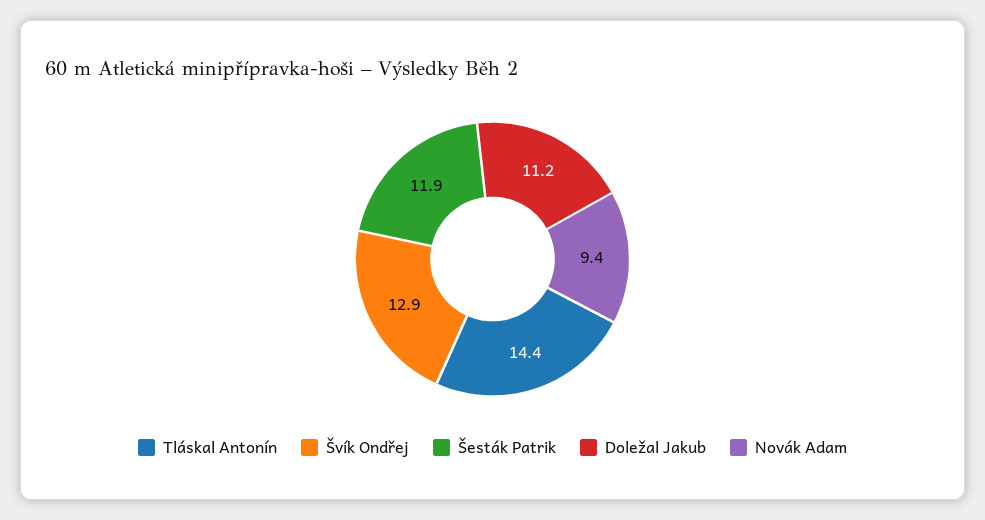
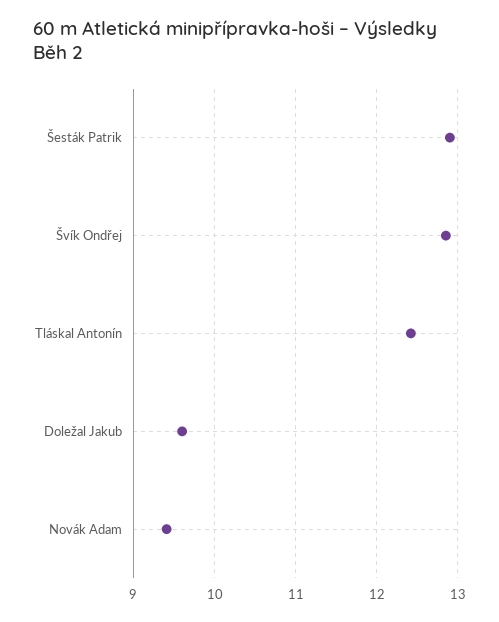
  {
-   "Tláskal Antonín": 14.4,
+   "Tláskal Antonín": 12.4,
    "Švík Ondřej": 12.9,
-   "Šesták Patrik": 11.9,
+   "Šesták Patrik": 12.9,
-   "Doležal Jakub": 11.2,
+   "Doležal Jakub": 9.6,
    "Novák Adam": 9.4
  }

